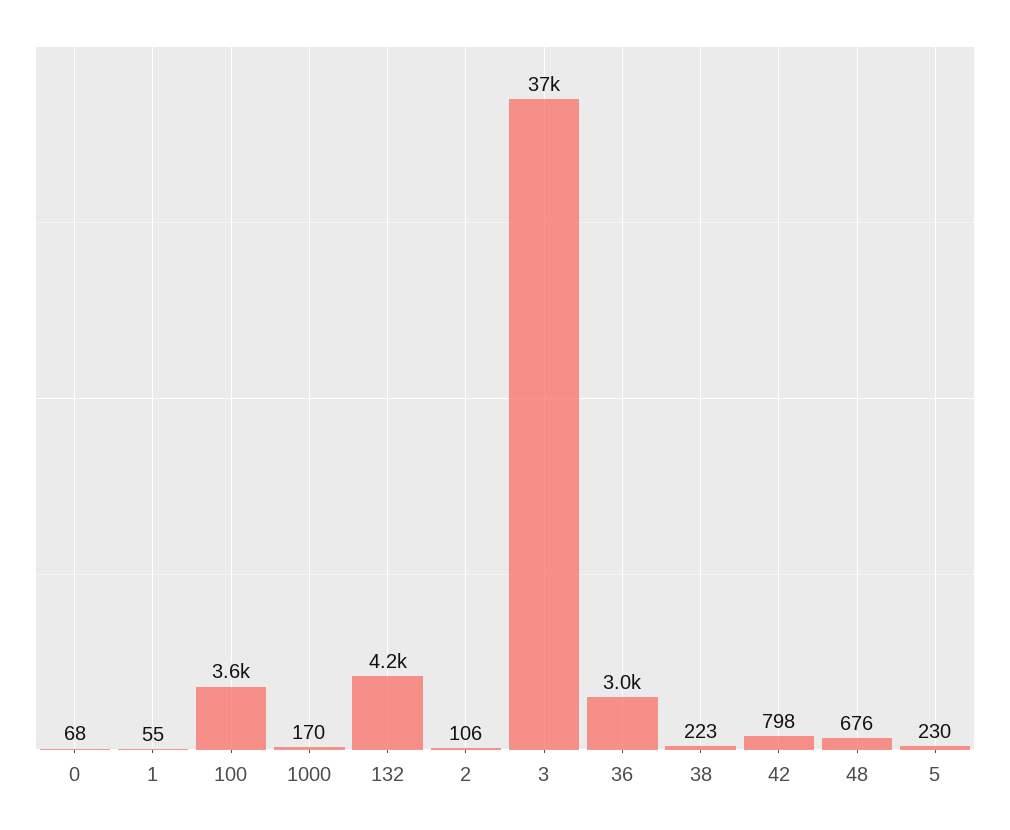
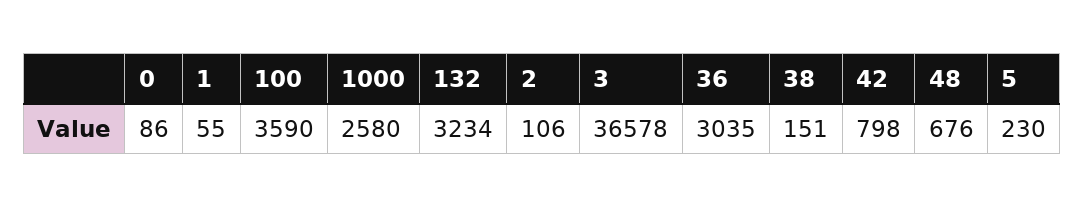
  {
-   "0": 68,
+   "0": 86,
    "1": 55,
    "100": 3590,
-   "1000": 170,
+   "1000": 2580,
-   "132": 4200,
+   "132": 3234,
    "2": 106,
    "3": 36578,
    "36": 3035,
-   "38": 223,
+   "38": 151,
    "42": 798,
    "48": 676,
    "5": 230
  }

